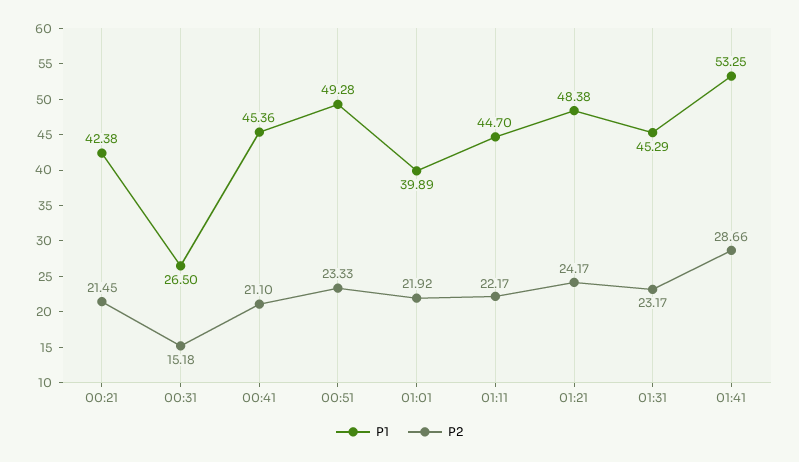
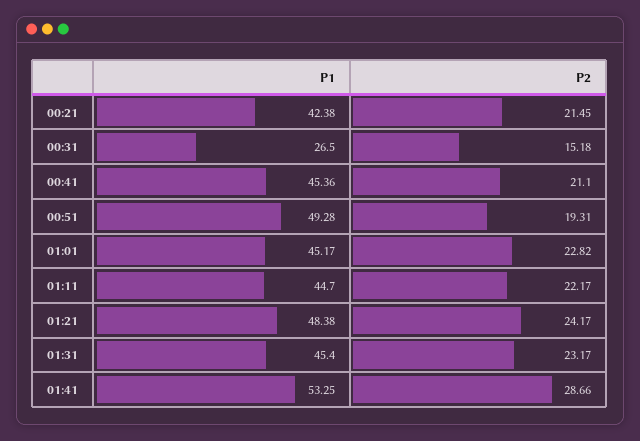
  {
    "P1": {
      "00:21": 42.38,
      "00:31": 26.5,
      "00:41": 45.36,
      "00:51": 49.28,
-     "01:01": 39.89,
+     "01:01": 45.17,
      "01:11": 44.7,
      "01:21": 48.38,
-     "01:31": 45.29,
+     "01:31": 45.4,
      "01:41": 53.25
    },
    "P2": {
      "00:21": 21.45,
      "00:31": 15.18,
      "00:41": 21.1,
-     "00:51": 23.33,
+     "00:51": 19.31,
-     "01:01": 21.92,
+     "01:01": 22.82,
      "01:11": 22.17,
      "01:21": 24.17,
      "01:31": 23.17,
      "01:41": 28.66
    }
  }

